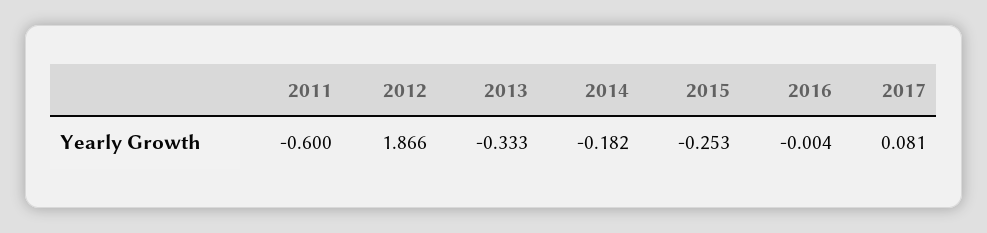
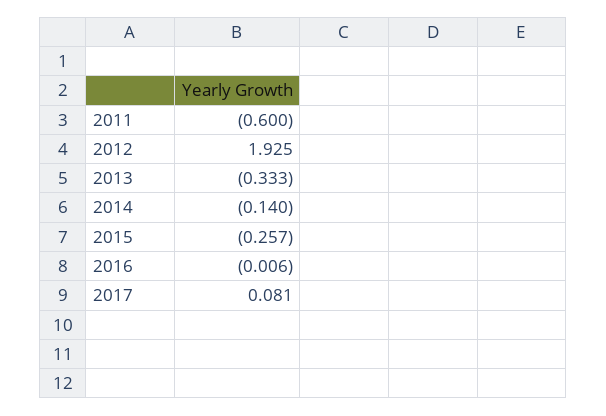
  {
    "2011": -0.6,
-   "2012": 1.866,
+   "2012": 1.925,
    "2013": -0.333,
-   "2014": -0.182,
+   "2014": -0.14,
-   "2015": -0.253,
+   "2015": -0.257,
-   "2016": -0.004,
+   "2016": -0.006,
    "2017": 0.081
  }

